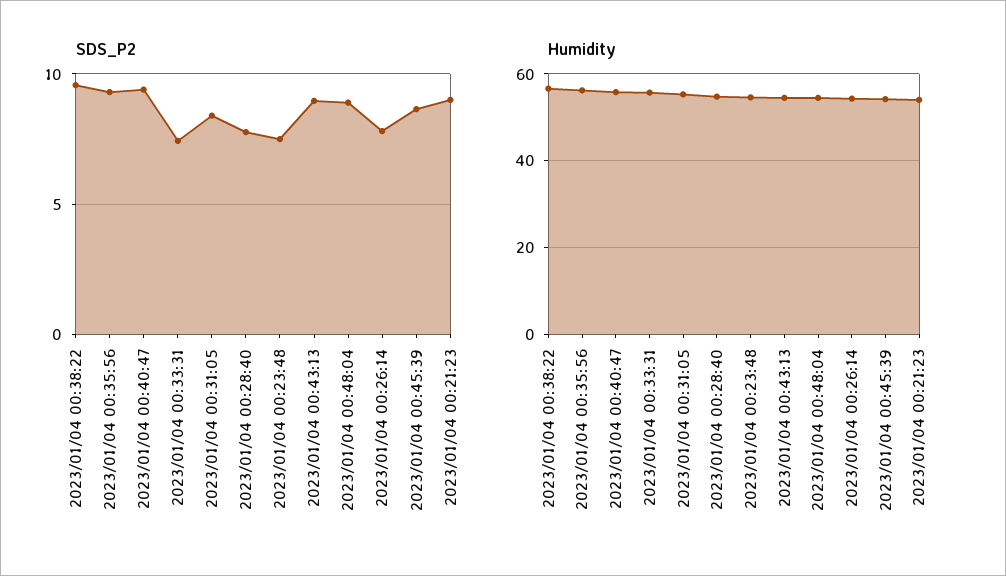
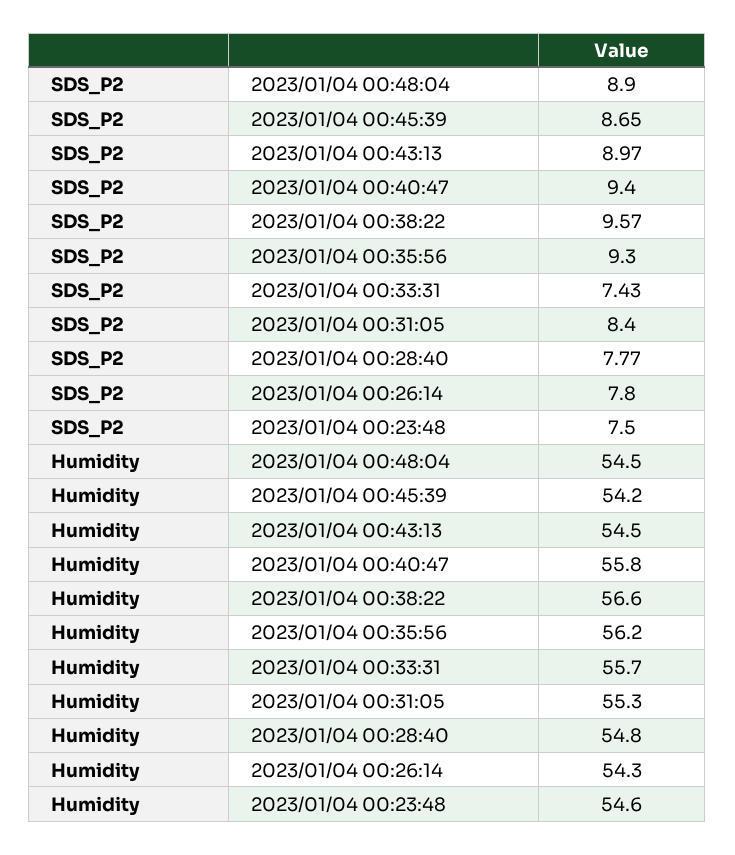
  {
    "SDS_P2": {
      "2023/01/04 00:38:22": 9.57,
      "2023/01/04 00:35:56": 9.3,
      "2023/01/04 00:40:47": 9.4,
      "2023/01/04 00:33:31": 7.43,
      "2023/01/04 00:31:05": 8.4,
      "2023/01/04 00:28:40": 7.77,
      "2023/01/04 00:23:48": 7.5,
      "2023/01/04 00:43:13": 8.97,
      "2023/01/04 00:48:04": 8.9,
      "2023/01/04 00:26:14": 7.8,
-     "2023/01/04 00:45:39": 8.65,
+     "2023/01/04 00:45:39": 8.65
-     "2023/01/04 00:21:23": 9
    },
    "Humidity": {
      "2023/01/04 00:38:22": 56.6,
      "2023/01/04 00:35:56": 56.2,
      "2023/01/04 00:40:47": 55.8,
      "2023/01/04 00:33:31": 55.7,
      "2023/01/04 00:31:05": 55.3,
      "2023/01/04 00:28:40": 54.8,
      "2023/01/04 00:23:48": 54.6,
      "2023/01/04 00:43:13": 54.5,
      "2023/01/04 00:48:04": 54.5,
      "2023/01/04 00:26:14": 54.3,
-     "2023/01/04 00:45:39": 54.2,
+     "2023/01/04 00:45:39": 54.2
-     "2023/01/04 00:21:23": 54
    }
  }

